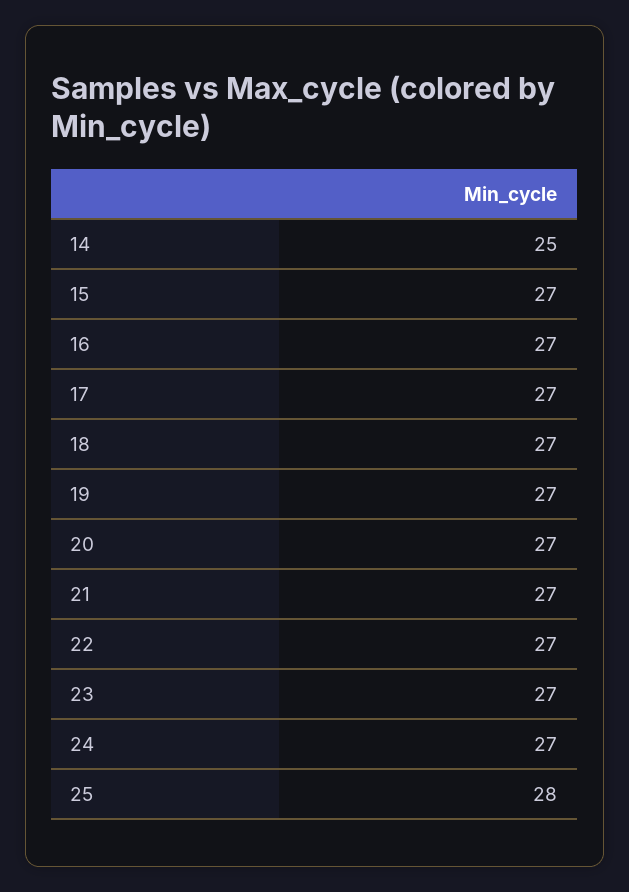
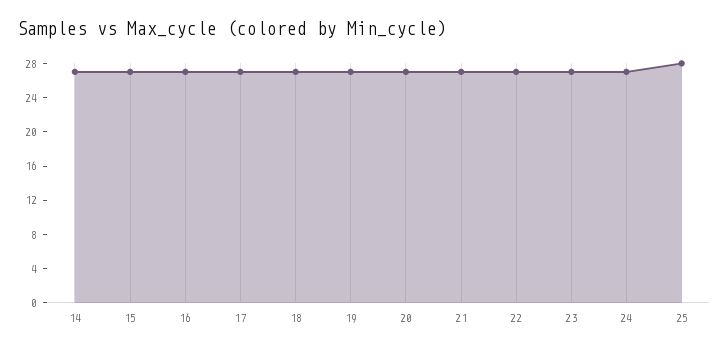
  {
-   "14": 25,
+   "14": 27,
    "15": 27,
    "16": 27,
    "17": 27,
    "18": 27,
    "19": 27,
    "20": 27,
    "21": 27,
    "22": 27,
    "23": 27,
    "24": 27,
    "25": 28
  }

